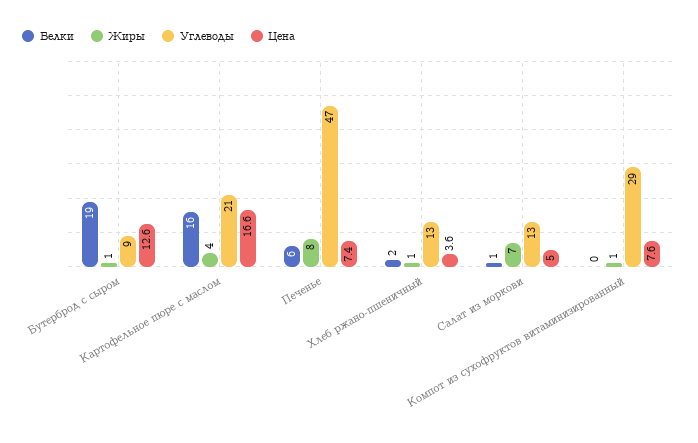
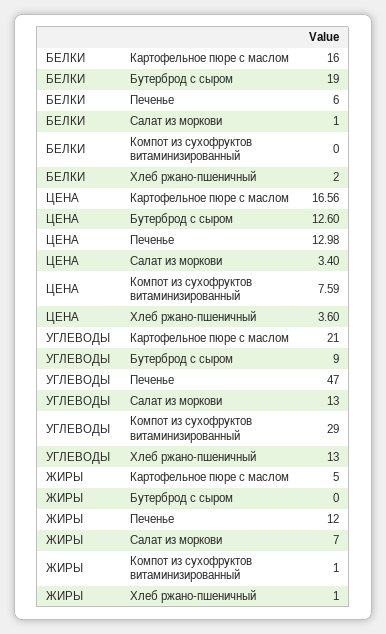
  {
    "Белки": {
      "Бутерброд с сыром": 19,
      "Картофельное пюре с маслом": 16,
      "Печенье": 6,
      "Хлеб ржано-пшеничный": 2,
      "Салат из моркови": 1,
      "Компот из сухофруктов витаминизированный": 0
    },
    "Жиры": {
-     "Бутерброд с сыром": 1,
+     "Бутерброд с сыром": 0,
-     "Картофельное пюре с маслом": 4,
+     "Картофельное пюре с маслом": 5,
-     "Печенье": 8,
+     "Печенье": 12,
      "Хлеб ржано-пшеничный": 1,
      "Салат из моркови": 7,
      "Компот из сухофруктов витаминизированный": 1
    },
    "Углеводы": {
      "Бутерброд с сыром": 9,
      "Картофельное пюре с маслом": 21,
      "Печенье": 47,
      "Хлеб ржано-пшеничный": 13,
      "Салат из моркови": 13,
      "Компот из сухофруктов витаминизированный": 29
    },
    "Цена": {
      "Бутерброд с сыром": 12.6,
      "Картофельное пюре с маслом": 16.56,
-     "Печенье": 7.4,
+     "Печенье": 12.98,
      "Хлеб ржано-пшеничный": 3.6,
-     "Салат из моркови": 5,
+     "Салат из моркови": 3.4,
      "Компот из сухофруктов витаминизированный": 7.59
    }
  }

